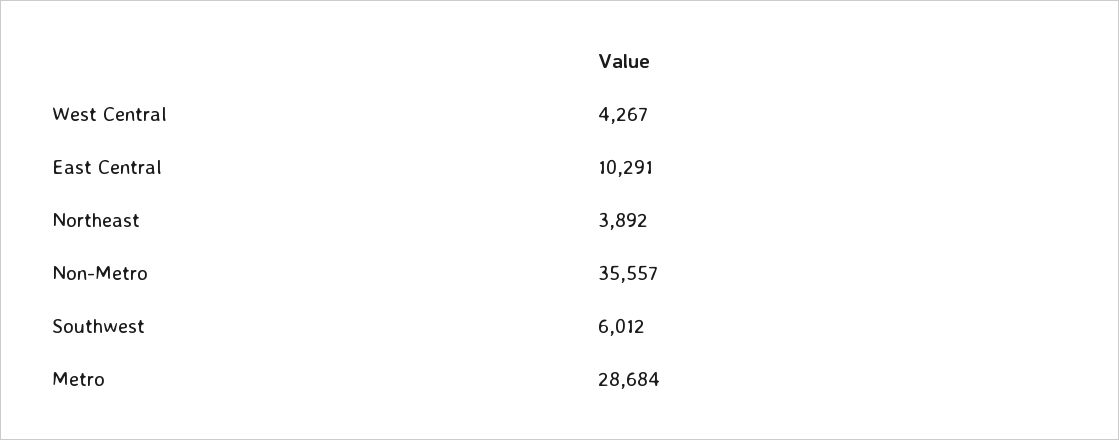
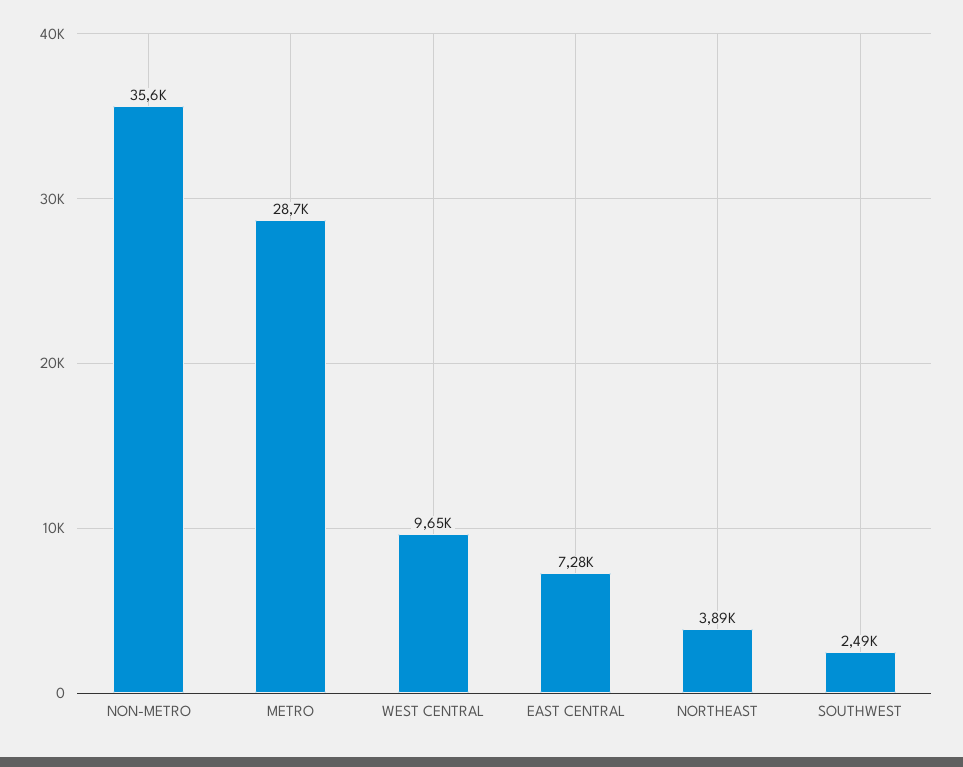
  {
-   "West Central": 4267,
+   "West Central": 9650,
-   "East Central": 10291,
+   "East Central": 7280,
    "Northeast": 3892,
    "Non-Metro": 35557,
-   "Southwest": 6012,
+   "Southwest": 2490,
    "Metro": 28684
  }

